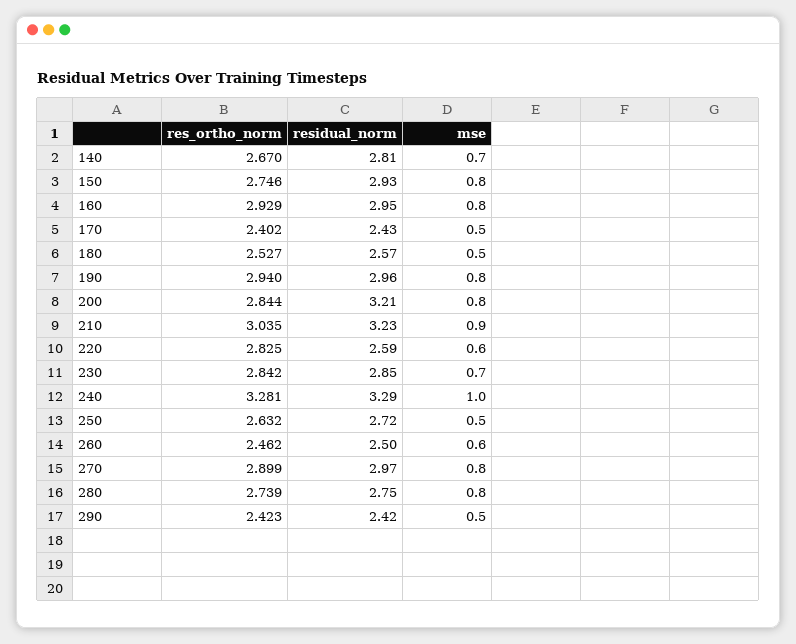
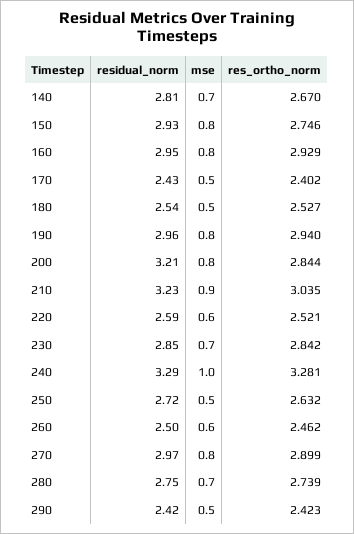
  {
    "res_ortho_norm": {
      "140": 2.67,
      "150": 2.746,
      "160": 2.929,
      "170": 2.402,
      "180": 2.527,
      "190": 2.94,
      "200": 2.844,
      "210": 3.035,
-     "220": 2.825,
+     "220": 2.521,
      "230": 2.842,
      "240": 3.281,
      "250": 2.632,
      "260": 2.462,
      "270": 2.899,
      "280": 2.739,
      "290": 2.423
    },
    "residual_norm": {
      "140": 2.81,
      "150": 2.93,
      "160": 2.95,
      "170": 2.43,
-     "180": 2.57,
+     "180": 2.54,
      "190": 2.96,
      "200": 3.21,
      "210": 3.23,
      "220": 2.59,
      "230": 2.85,
      "240": 3.29,
      "250": 2.72,
      "260": 2.5,
      "270": 2.97,
      "280": 2.75,
      "290": 2.42
    },
    "mse": {
      "140": 0.7,
      "150": 0.8,
      "160": 0.8,
      "170": 0.5,
      "180": 0.5,
      "190": 0.8,
      "200": 0.8,
      "210": 0.9,
      "220": 0.6,
      "230": 0.7,
      "240": 1,
      "250": 0.5,
      "260": 0.6,
      "270": 0.8,
-     "280": 0.8,
+     "280": 0.7,
      "290": 0.5
    }
  }

